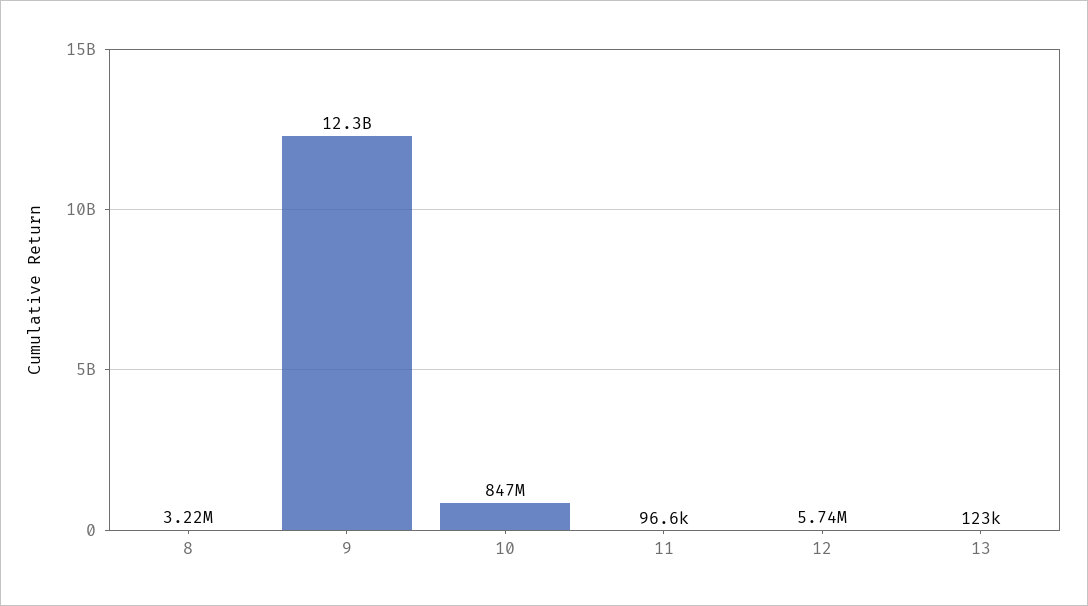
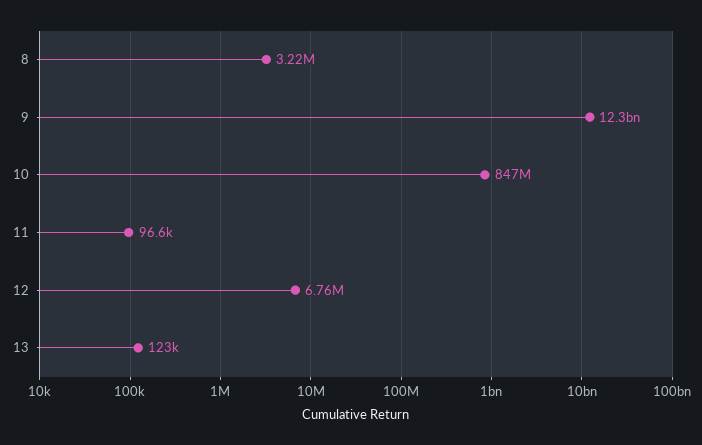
  {
    "8": 3220000,
    "9": 12300000000,
    "10": 847000000,
    "11": 96600,
-   "12": 5740000,
+   "12": 6760000,
    "13": 123000
  }

